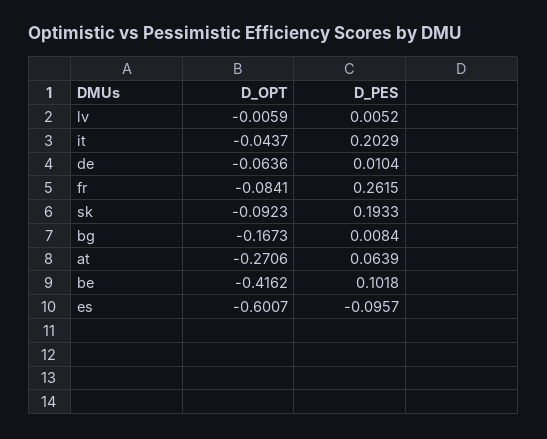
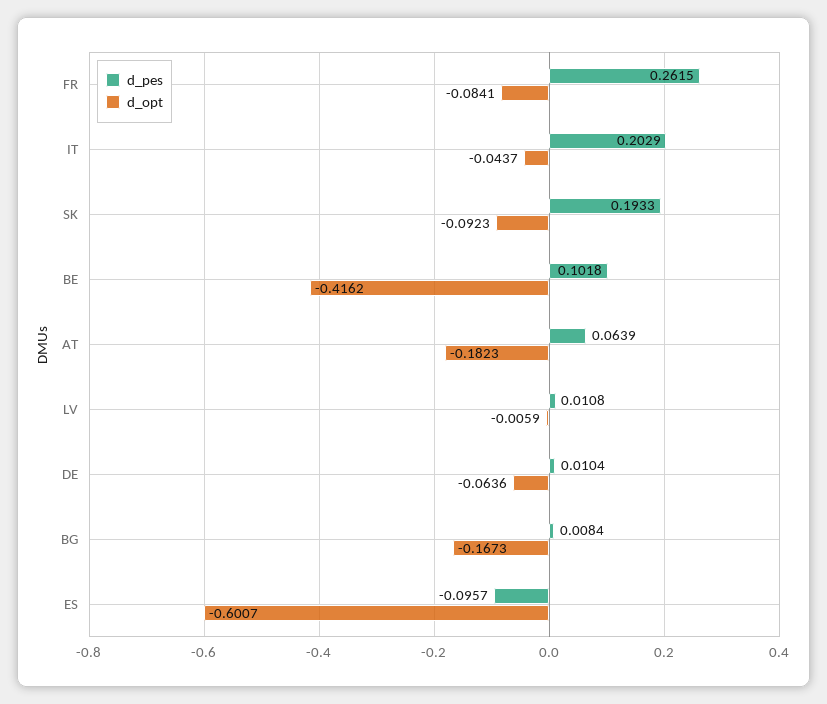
  {
    "D_OPT": {
      "lv": -0.0059,
      "it": -0.0437,
      "de": -0.0636,
      "fr": -0.0841,
      "sk": -0.0923,
      "bg": -0.1673,
-     "at": -0.2706,
+     "at": -0.1823,
      "be": -0.4162,
      "es": -0.6007
    },
    "D_PES": {
-     "lv": 0.0052,
+     "lv": 0.0108,
      "it": 0.2029,
      "de": 0.0104,
      "fr": 0.2615,
      "sk": 0.1933,
      "bg": 0.0084,
      "at": 0.0639,
      "be": 0.1018,
      "es": -0.0957
    }
  }

